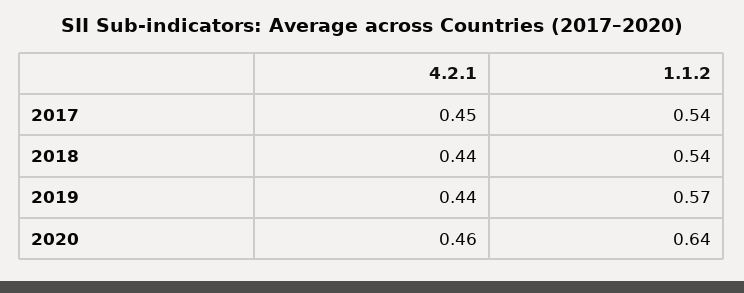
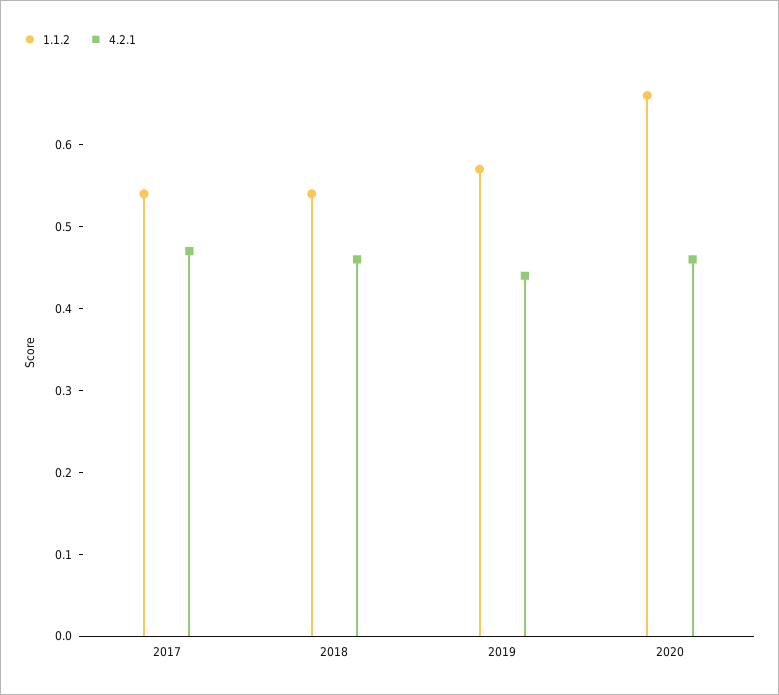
  {
    "4.2.1": {
-     "2017": 0.45,
+     "2017": 0.47,
-     "2018": 0.44,
+     "2018": 0.46,
      "2019": 0.44,
      "2020": 0.46
    },
    "1.1.2": {
      "2017": 0.54,
      "2018": 0.54,
      "2019": 0.57,
-     "2020": 0.64
+     "2020": 0.66
    }
  }

